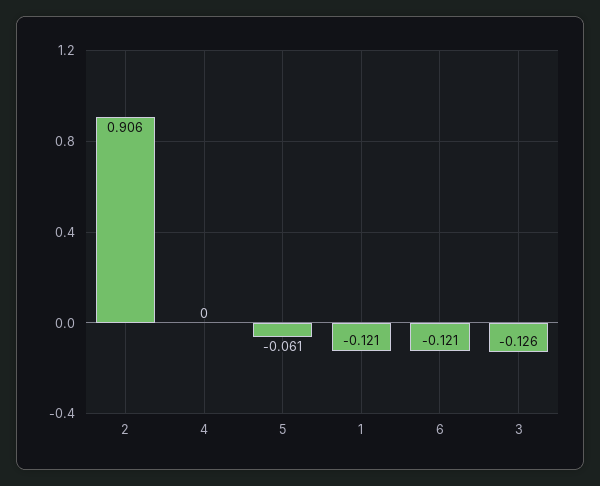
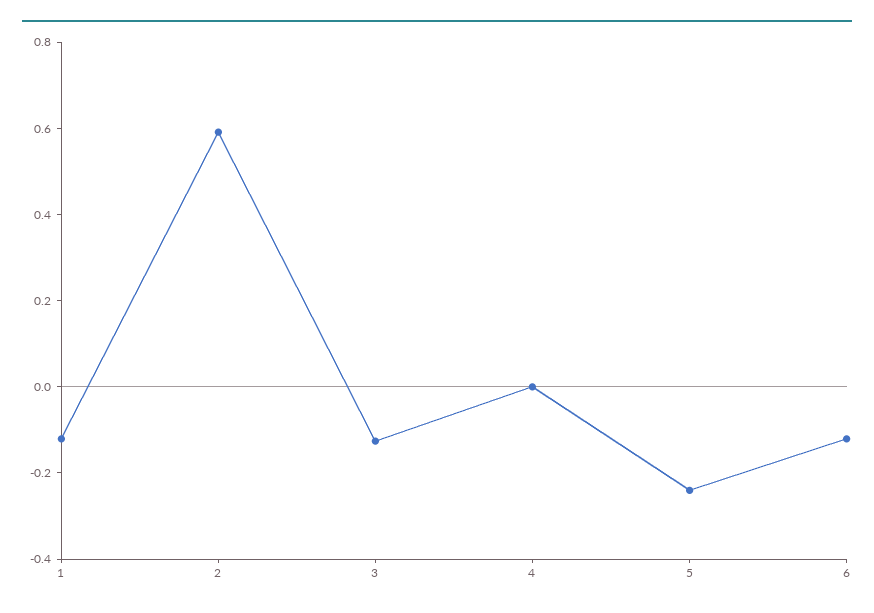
  {
-   "2": 0.906,
+   "2": 0.6,
    "4": 0,
-   "5": -0.061,
+   "5": -0.25,
    "1": -0.121,
    "6": -0.121,
    "3": -0.126
  }

